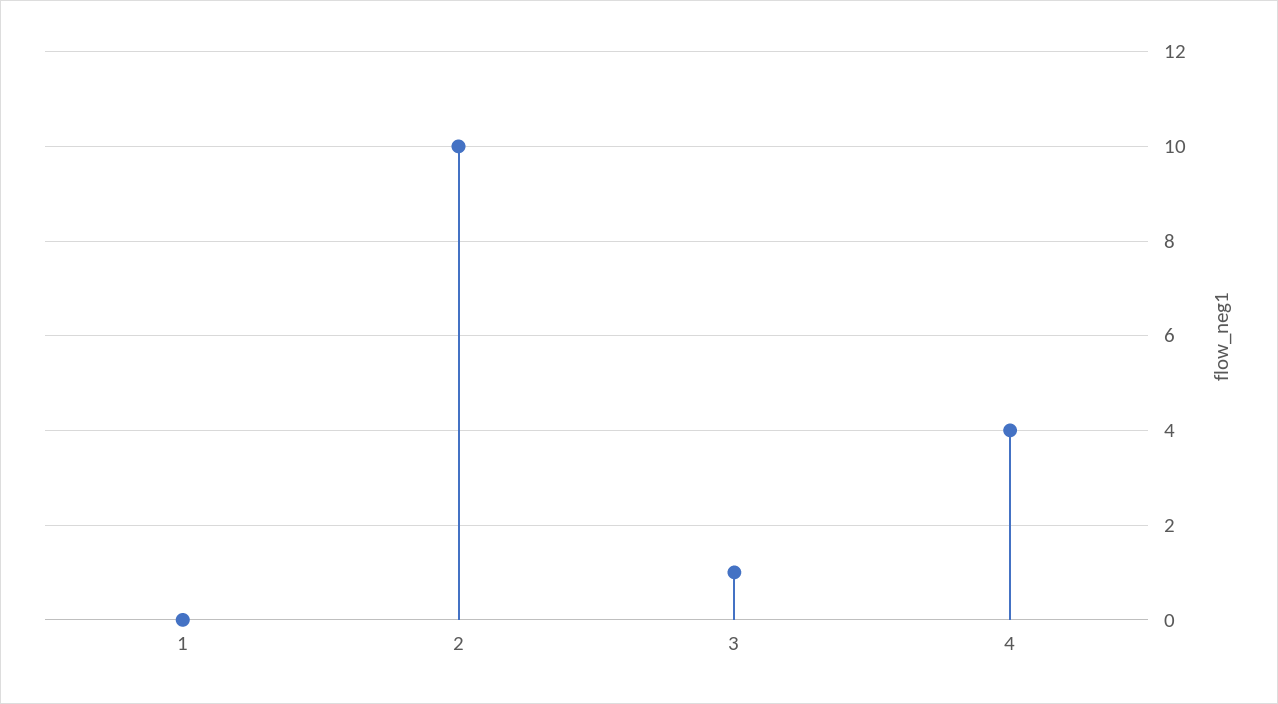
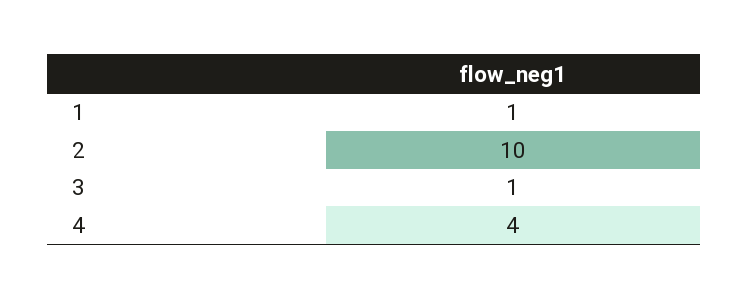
  {
-   "1": 0,
+   "1": 1,
    "2": 10,
    "3": 1,
    "4": 4
  }

